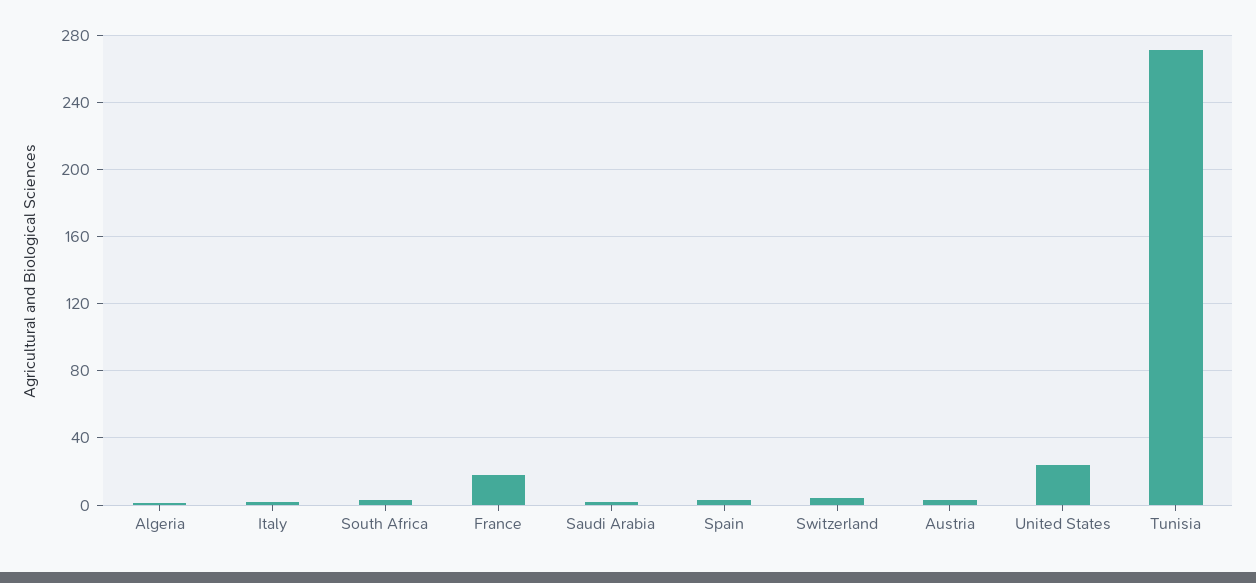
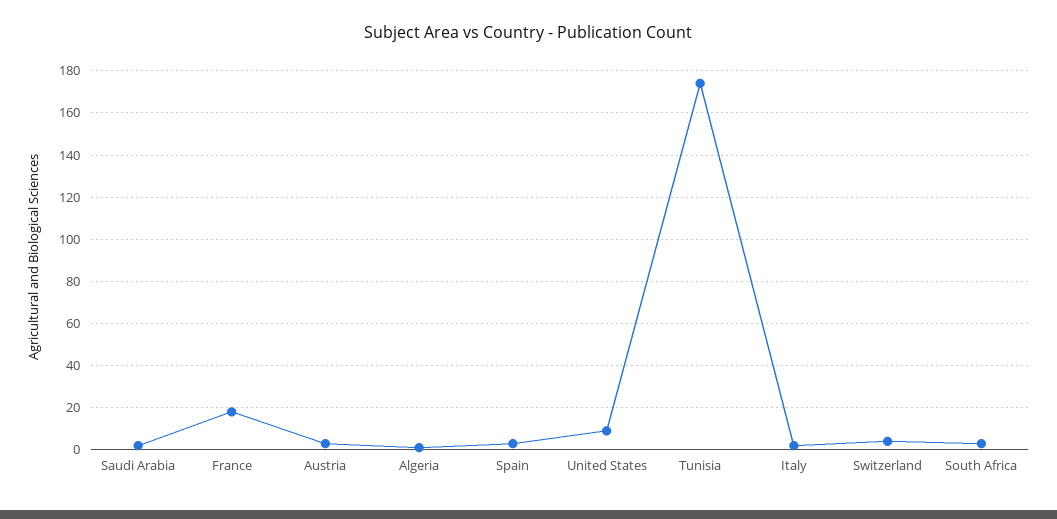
  {
    "Algeria": 0,
    "Italy": 0,
    "South Africa": 5,
    "France": 20,
    "Saudi Arabia": 0,
    "Spain": 5,
    "Switzerland": 5,
    "Austria": 5,
-   "United States": 25,
+   "United States": 10,
-   "Tunisia": 270
+   "Tunisia": 175
  }

